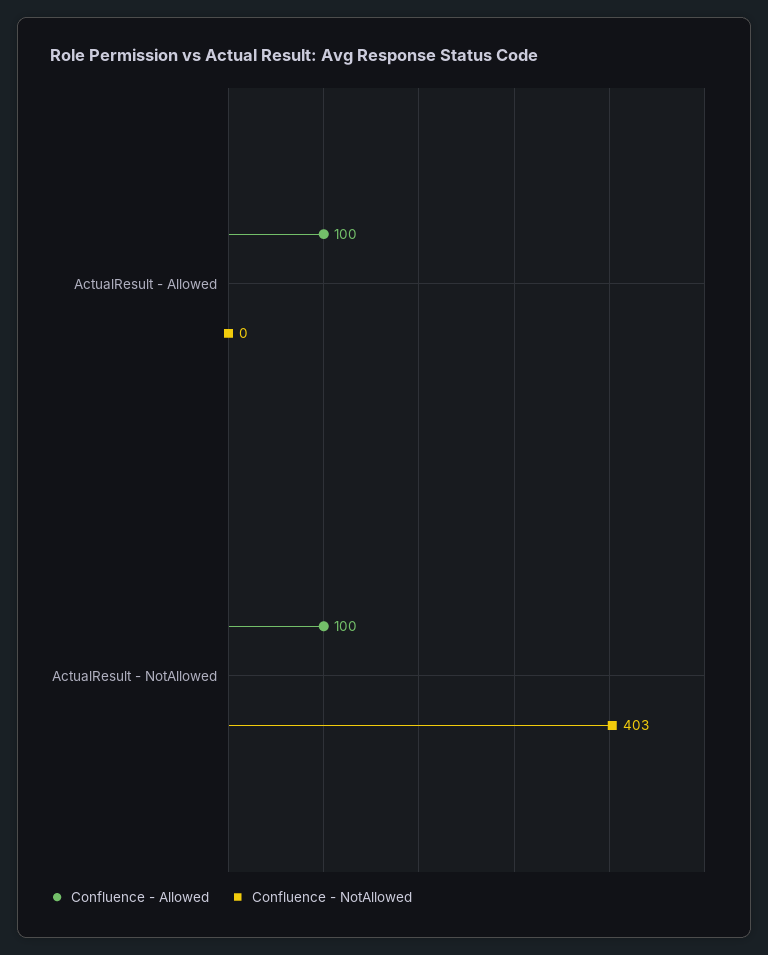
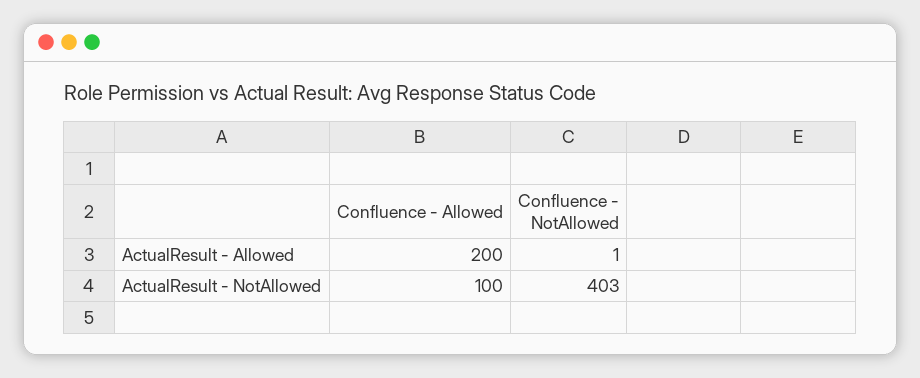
  {
    "Confluence - Allowed": {
-     "ActualResult - Allowed": 100,
+     "ActualResult - Allowed": 200,
      "ActualResult - NotAllowed": 100
    },
    "Confluence - NotAllowed": {
-     "ActualResult - Allowed": 0,
+     "ActualResult - Allowed": 1,
      "ActualResult - NotAllowed": 403
    }
  }

